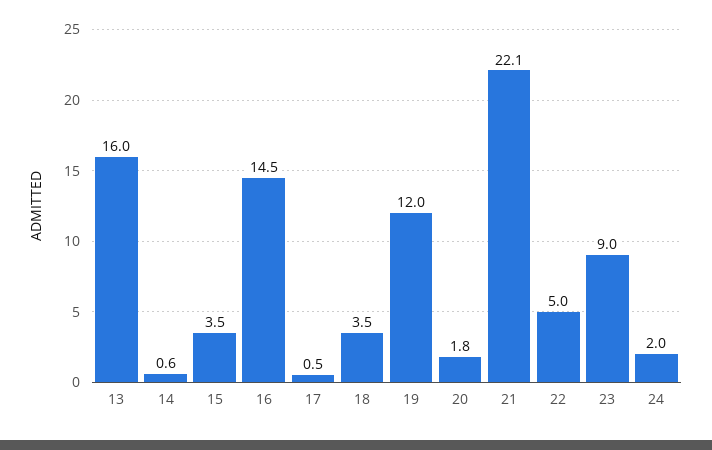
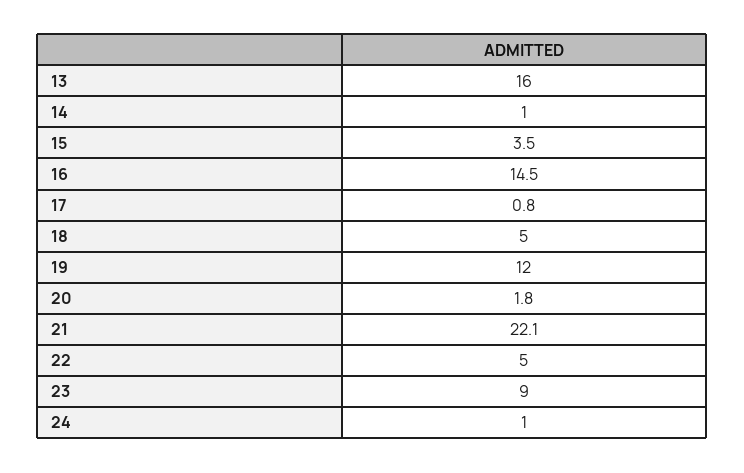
  {
    "13": 16,
-   "14": 0.6,
+   "14": 1,
    "15": 3.5,
    "16": 14.5,
-   "17": 0.5,
+   "17": 0.8,
-   "18": 3.5,
+   "18": 5,
    "19": 12,
    "20": 1.8,
    "21": 22.1,
    "22": 5,
    "23": 9,
-   "24": 2
+   "24": 1
  }

